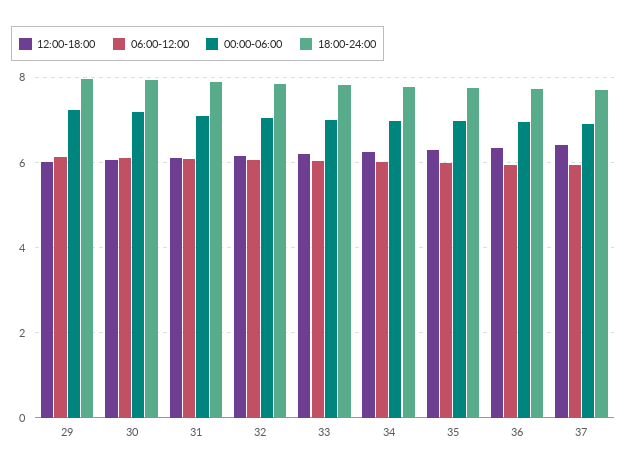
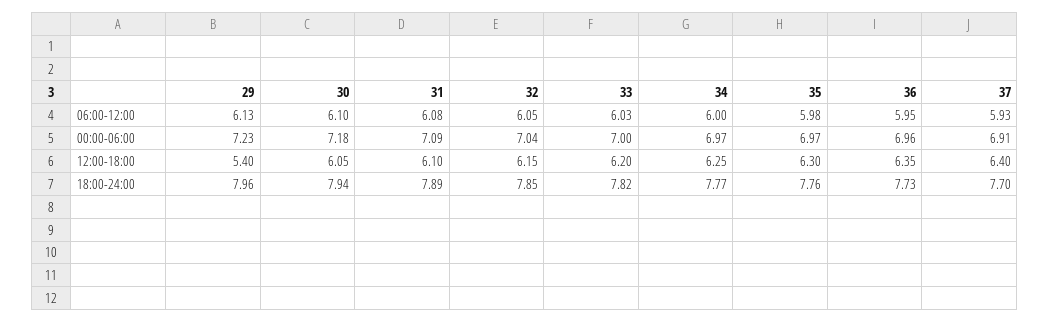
  {
    "12:00-18:00": {
-     "29": 6,
+     "29": 5.4,
      "30": 6.05,
      "31": 6.1,
      "32": 6.15,
      "33": 6.2,
      "34": 6.25,
      "35": 6.3,
      "36": 6.35,
      "37": 6.4
    },
    "06:00-12:00": {
      "29": 6.13,
      "30": 6.1,
      "31": 6.08,
      "32": 6.05,
      "33": 6.03,
      "34": 6,
      "35": 5.98,
      "36": 5.95,
      "37": 5.93
    },
    "00:00-06:00": {
      "29": 7.23,
      "30": 7.18,
      "31": 7.09,
      "32": 7.04,
      "33": 7,
      "34": 6.97,
      "35": 6.97,
      "36": 6.96,
      "37": 6.91
    },
    "18:00-24:00": {
      "29": 7.96,
      "30": 7.94,
      "31": 7.89,
      "32": 7.85,
      "33": 7.82,
      "34": 7.77,
      "35": 7.76,
      "36": 7.73,
      "37": 7.7
    }
  }

